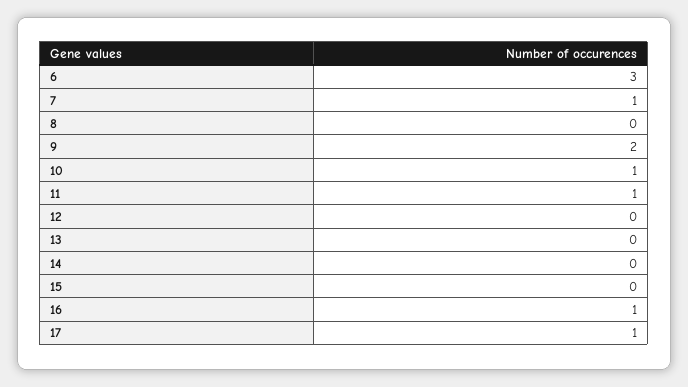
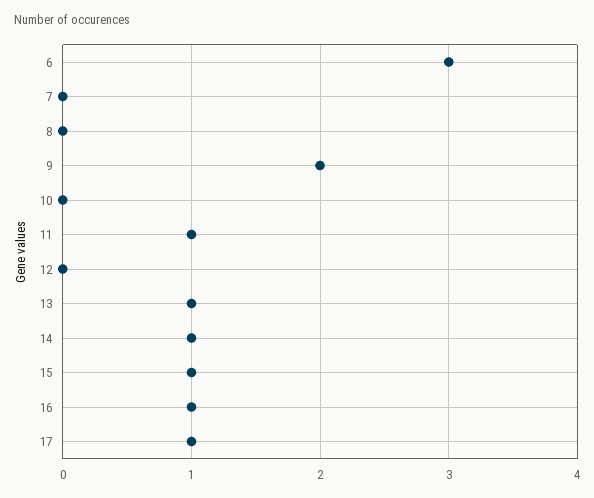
  {
    "6": 3,
-   "7": 1,
+   "7": 0,
    "8": 0,
    "9": 2,
-   "10": 1,
+   "10": 0,
    "11": 1,
    "12": 0,
-   "13": 0,
+   "13": 1,
-   "14": 0,
+   "14": 1,
-   "15": 0,
+   "15": 1,
    "16": 1,
    "17": 1
  }

